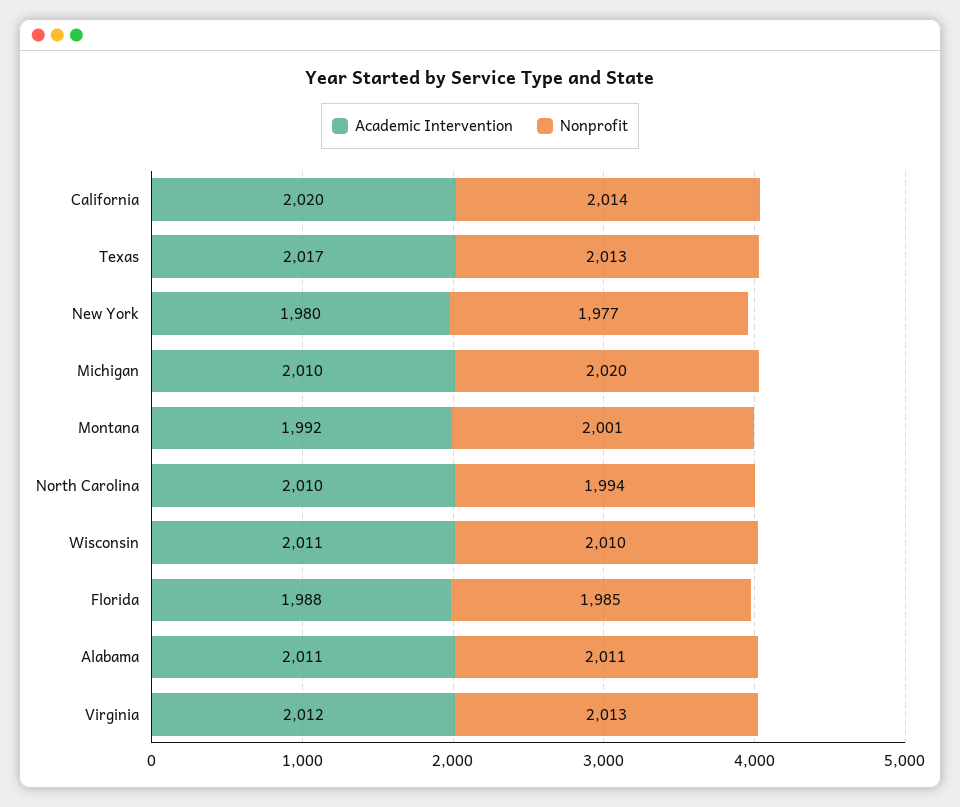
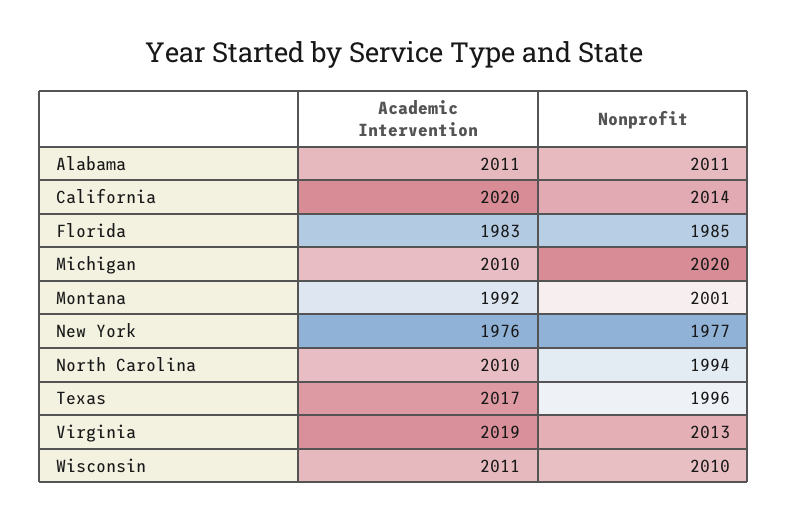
  {
    "Academic Intervention": {
      "California": 2020,
      "Texas": 2017,
-     "New York": 1980,
+     "New York": 1976,
      "Michigan": 2010,
      "Montana": 1992,
      "North Carolina": 2010,
      "Wisconsin": 2011,
-     "Florida": 1988,
+     "Florida": 1983,
      "Alabama": 2011,
-     "Virginia": 2012
+     "Virginia": 2019
    },
    "Nonprofit": {
      "California": 2014,
-     "Texas": 2013,
+     "Texas": 1996,
      "New York": 1977,
      "Michigan": 2020,
      "Montana": 2001,
      "North Carolina": 1994,
      "Wisconsin": 2010,
      "Florida": 1985,
      "Alabama": 2011,
      "Virginia": 2013
    }
  }

